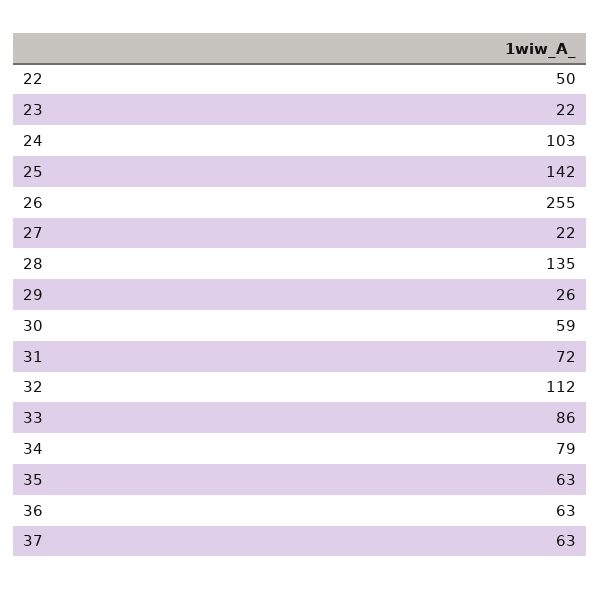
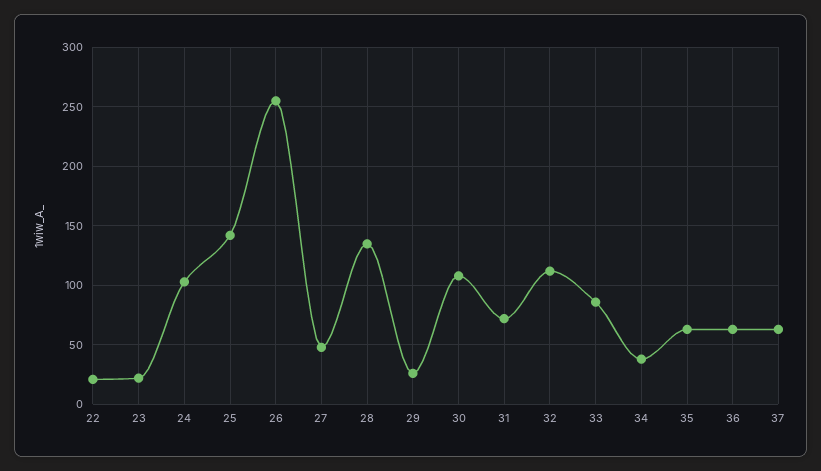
  {
-   "22": 50,
+   "22": 20,
    "23": 22,
    "24": 103,
    "25": 142,
    "26": 255,
-   "27": 22,
+   "27": 50,
    "28": 135,
    "29": 26,
-   "30": 59,
+   "30": 110,
    "31": 72,
    "32": 112,
    "33": 86,
-   "34": 79,
+   "34": 40,
    "35": 63,
    "36": 63,
    "37": 63
  }

